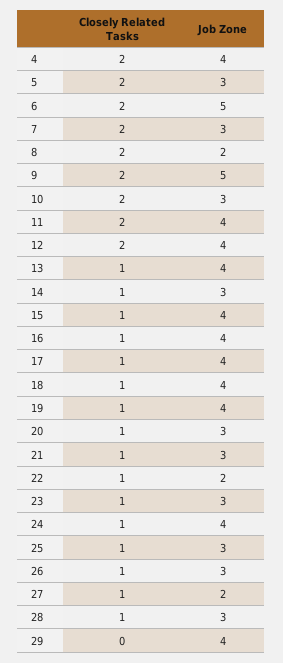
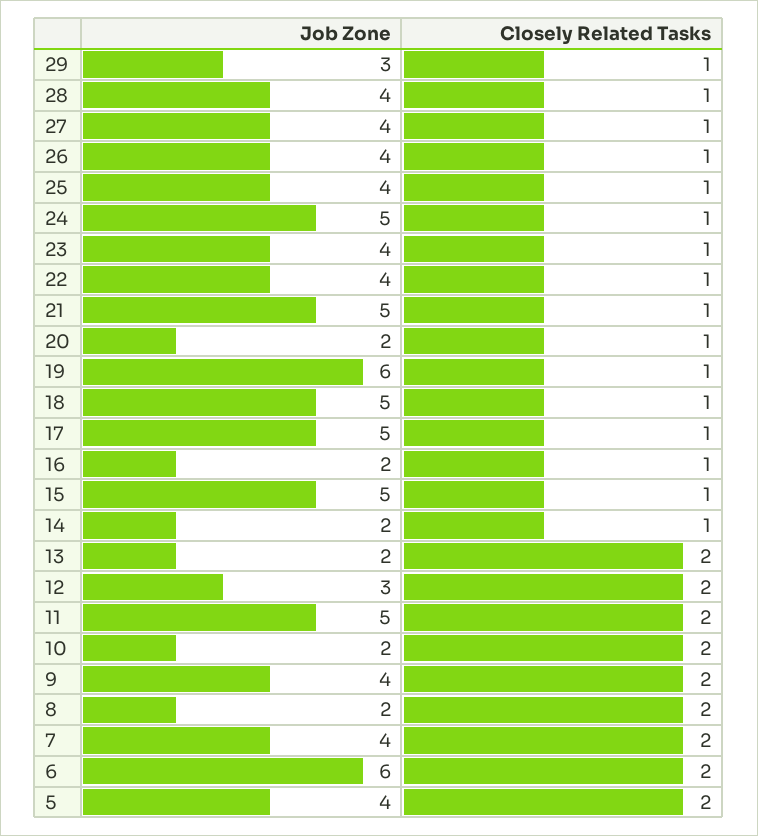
  {
    "Closely Related Tasks": {
-     "4": 2,
      "5": 2,
      "6": 2,
      "7": 2,
      "8": 2,
      "9": 2,
      "10": 2,
      "11": 2,
      "12": 2,
-     "13": 1,
+     "13": 2,
      "14": 1,
      "15": 1,
      "16": 1,
      "17": 1,
      "18": 1,
      "19": 1,
      "20": 1,
      "21": 1,
      "22": 1,
      "23": 1,
      "24": 1,
      "25": 1,
      "26": 1,
      "27": 1,
      "28": 1,
-     "29": 0
+     "29": 1
    },
    "Job Zone": {
-     "4": 4,
-     "5": 3,
+     "5": 4,
-     "6": 5,
+     "6": 6,
-     "7": 3,
+     "7": 4,
      "8": 2,
-     "9": 5,
+     "9": 4,
-     "10": 3,
+     "10": 2,
-     "11": 4,
+     "11": 5,
-     "12": 4,
+     "12": 3,
-     "13": 4,
+     "13": 2,
-     "14": 3,
+     "14": 2,
-     "15": 4,
+     "15": 5,
-     "16": 4,
+     "16": 2,
-     "17": 4,
+     "17": 5,
-     "18": 4,
+     "18": 5,
-     "19": 4,
+     "19": 6,
-     "20": 3,
+     "20": 2,
-     "21": 3,
+     "21": 5,
-     "22": 2,
+     "22": 4,
-     "23": 3,
+     "23": 4,
-     "24": 4,
+     "24": 5,
-     "25": 3,
+     "25": 4,
-     "26": 3,
+     "26": 4,
-     "27": 2,
+     "27": 4,
-     "28": 3,
+     "28": 4,
-     "29": 4
+     "29": 3
    }
  }

